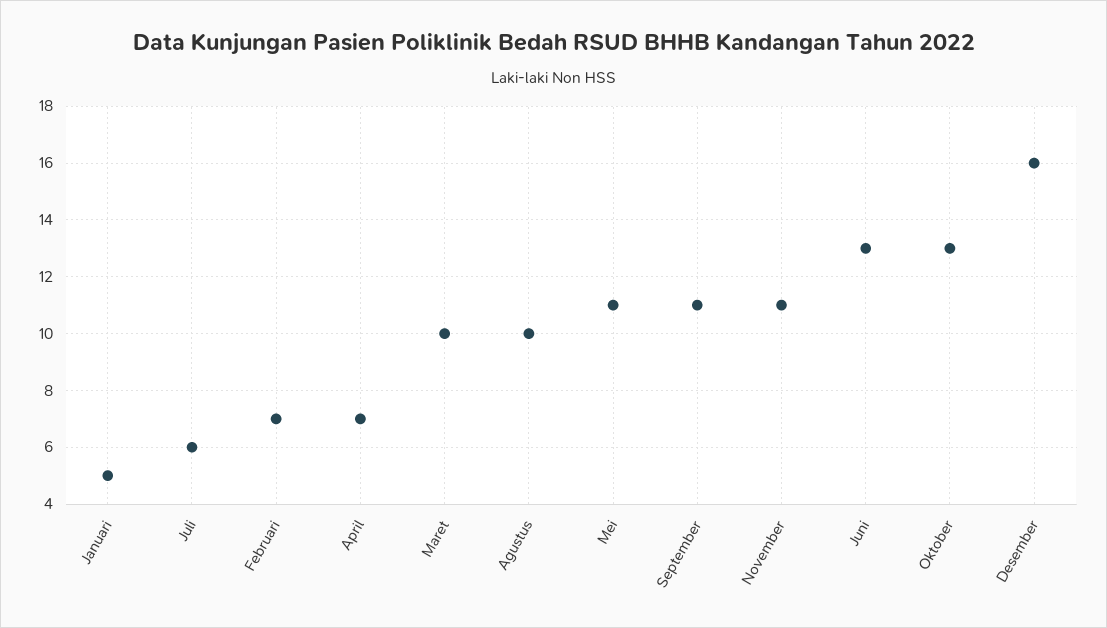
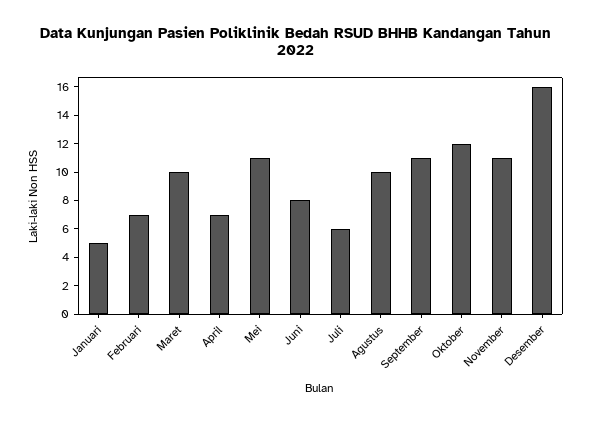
  {
    "Januari": 5,
    "Juli": 6,
    "Februari": 7,
    "April": 7,
    "Maret": 10,
    "Agustus": 10,
    "Mei": 11,
    "September": 11,
    "November": 11,
-   "Juni": 13,
+   "Juni": 8,
-   "Oktober": 13,
+   "Oktober": 12,
    "Desember": 16
  }

